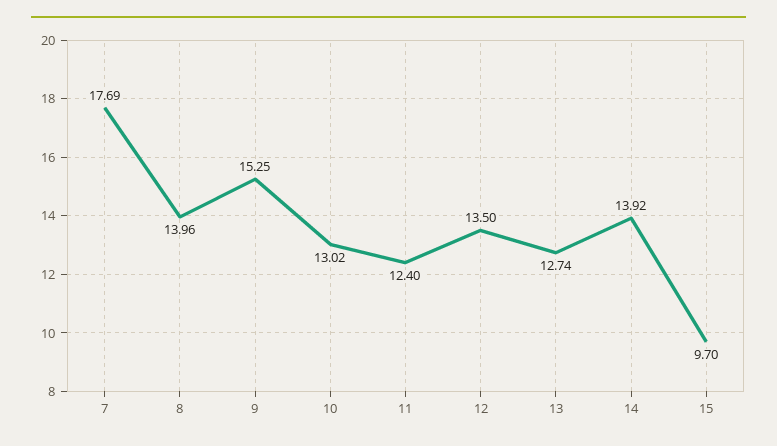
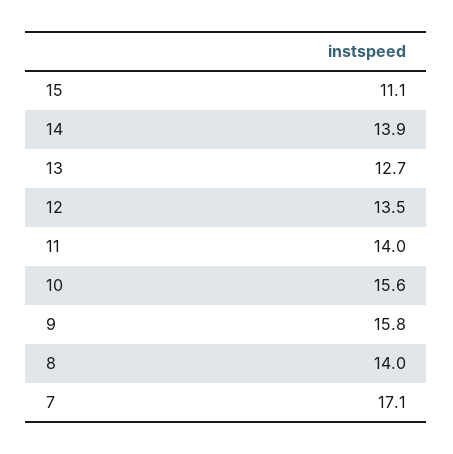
  {
-   "7": 17.69,
+   "7": 17.1,
    "8": 13.96,
-   "9": 15.25,
+   "9": 15.8,
-   "10": 13.02,
+   "10": 15.6,
-   "11": 12.4,
+   "11": 14,
    "12": 13.5,
    "13": 12.74,
    "14": 13.92,
-   "15": 9.7
+   "15": 11.1
  }

